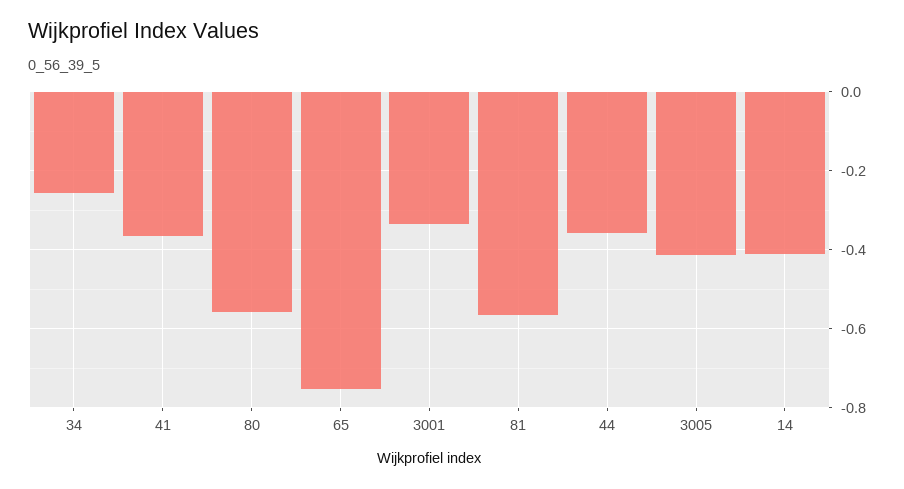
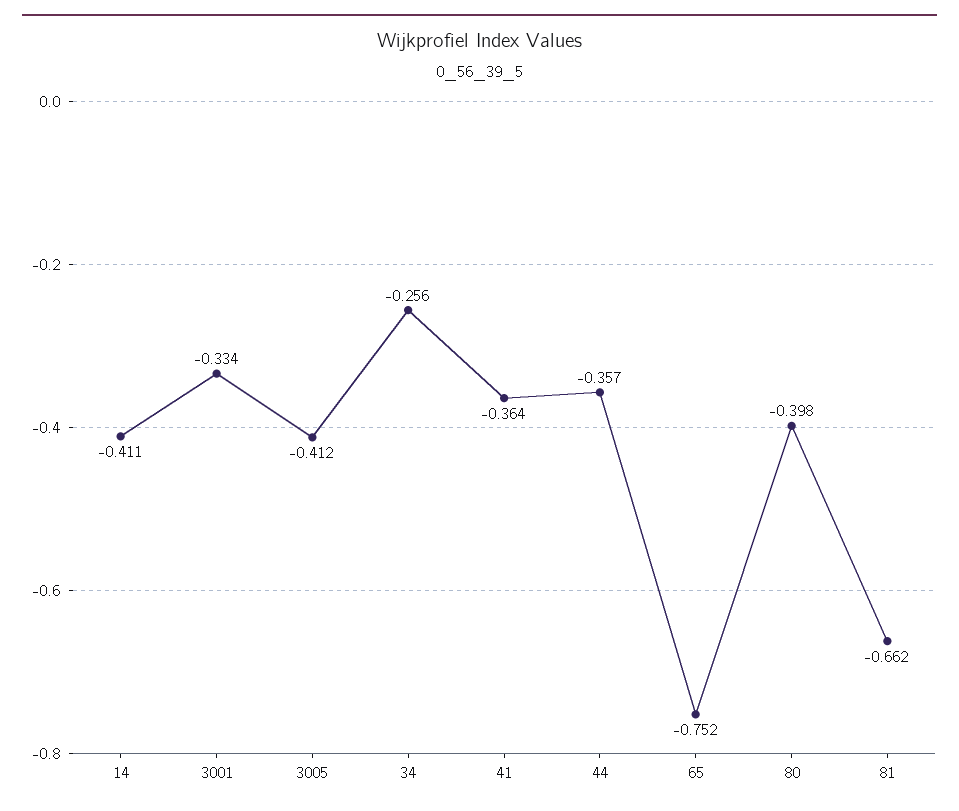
  {
    "34": -0.256,
    "41": -0.364,
-   "80": -0.56,
+   "80": -0.398,
    "65": -0.752,
    "3001": -0.334,
-   "81": -0.56,
+   "81": -0.662,
    "44": -0.357,
    "3005": -0.412,
    "14": -0.411
  }

